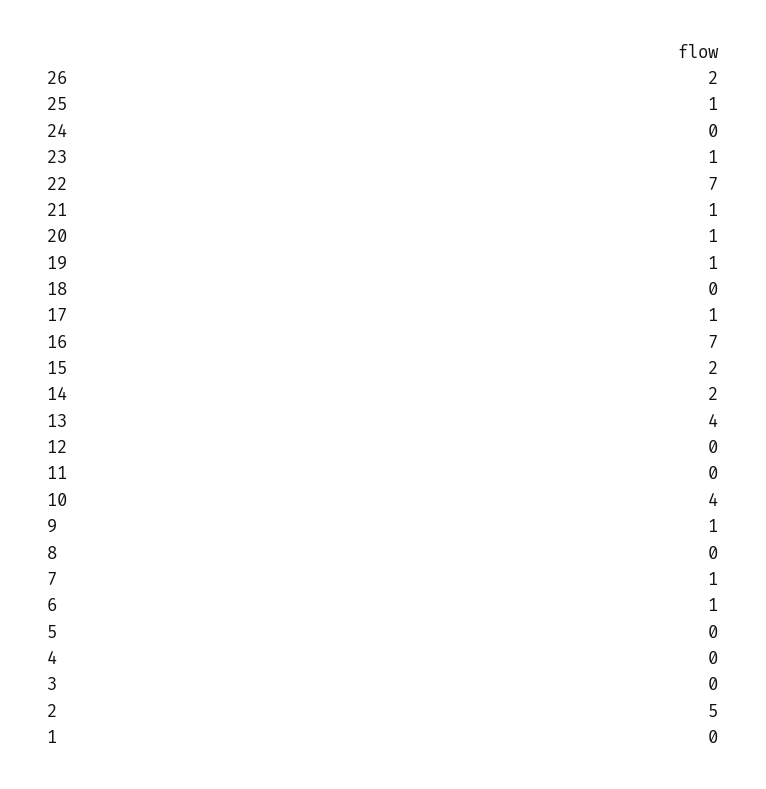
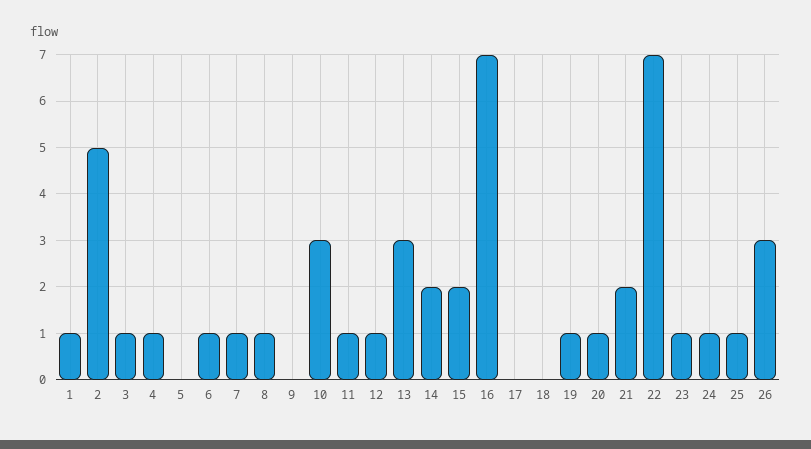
  {
-   "26": 2,
+   "26": 3,
    "25": 1,
-   "24": 0,
+   "24": 1,
    "23": 1,
    "22": 7,
-   "21": 1,
+   "21": 2,
    "20": 1,
    "19": 1,
    "18": 0,
-   "17": 1,
+   "17": 0,
    "16": 7,
    "15": 2,
    "14": 2,
-   "13": 4,
+   "13": 3,
-   "12": 0,
+   "12": 1,
-   "11": 0,
+   "11": 1,
-   "10": 4,
+   "10": 3,
-   "9": 1,
+   "9": 0,
-   "8": 0,
+   "8": 1,
    "7": 1,
    "6": 1,
    "5": 0,
-   "4": 0,
+   "4": 1,
-   "3": 0,
+   "3": 1,
    "2": 5,
-   "1": 0
+   "1": 1
  }

